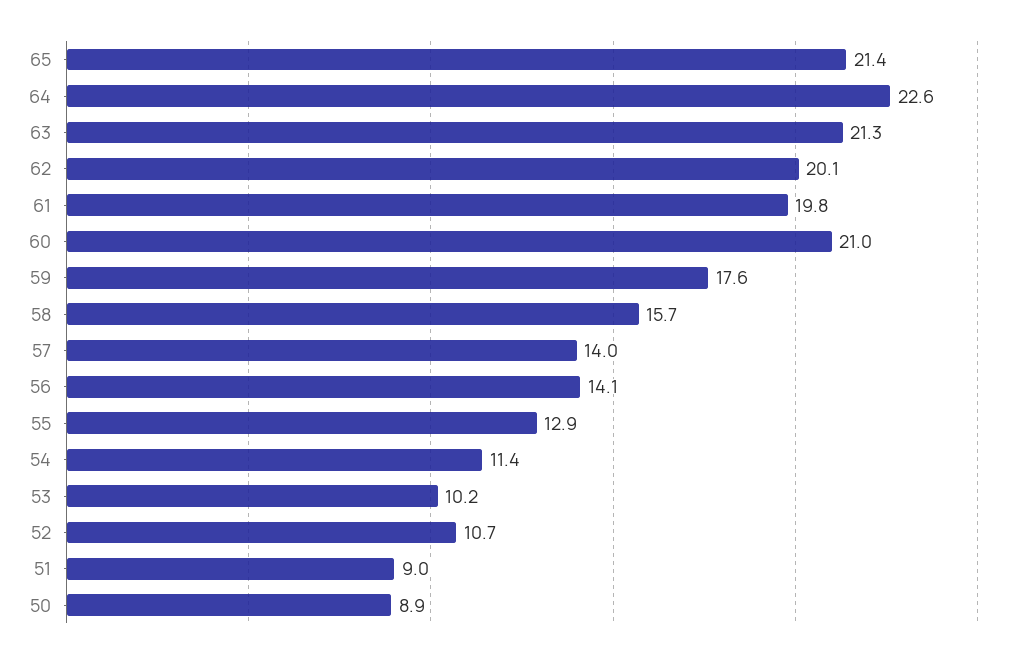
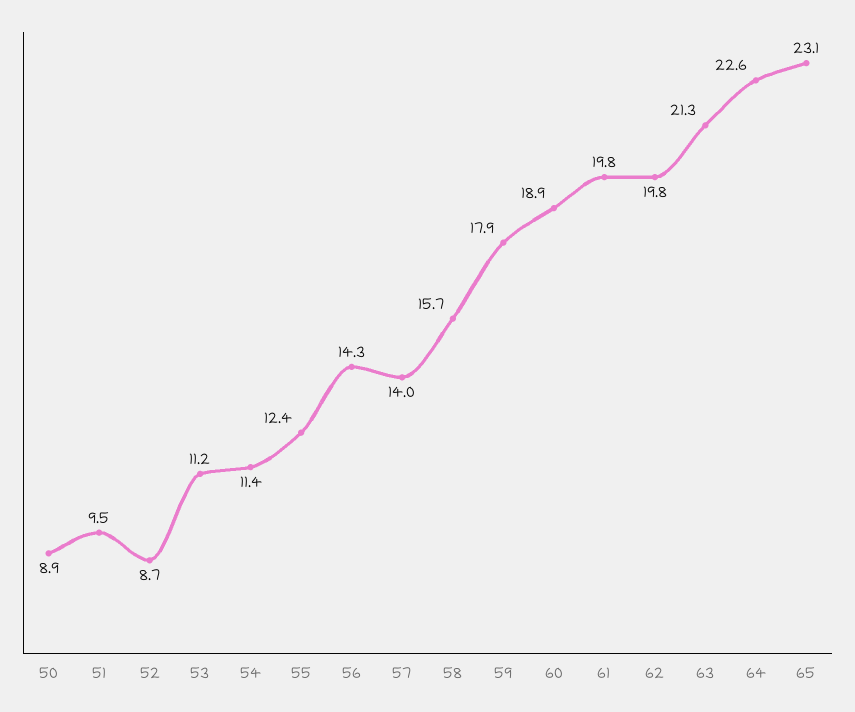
  {
-   "65": 21.4,
+   "65": 23.1,
    "64": 22.6,
    "63": 21.3,
-   "62": 20.1,
+   "62": 19.8,
    "61": 19.8,
-   "60": 21,
+   "60": 18.9,
-   "59": 17.6,
+   "59": 17.9,
    "58": 15.7,
    "57": 14,
-   "56": 14.1,
+   "56": 14.3,
-   "55": 12.9,
+   "55": 12.4,
    "54": 11.4,
-   "53": 10.2,
+   "53": 11.2,
-   "52": 10.7,
+   "52": 8.7,
-   "51": 9,
+   "51": 9.5,
    "50": 8.9
  }

